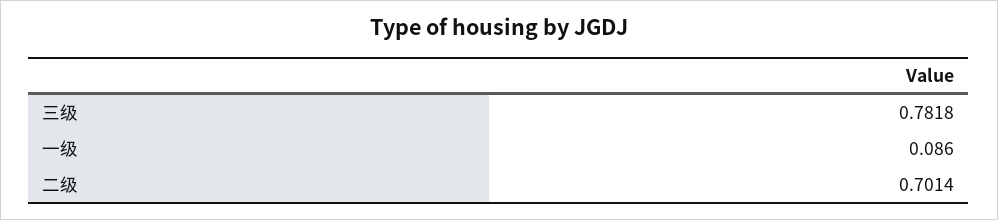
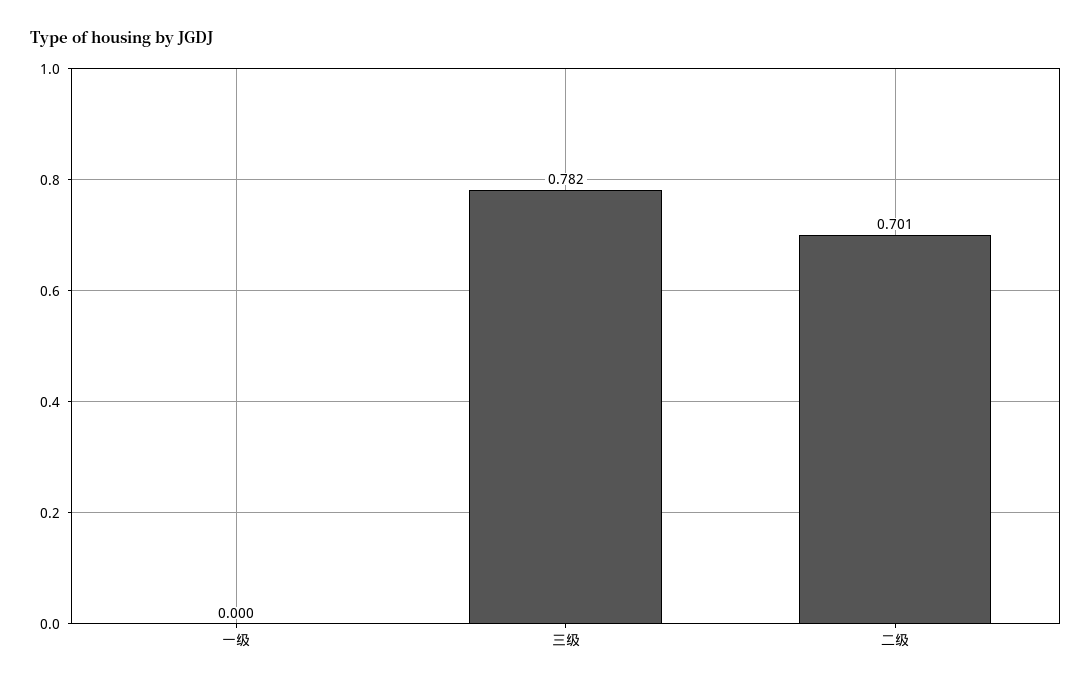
  {
    "三级": 0.7818,
-   "一级": 0.086,
+   "一级": 0,
    "二级": 0.7014
  }

